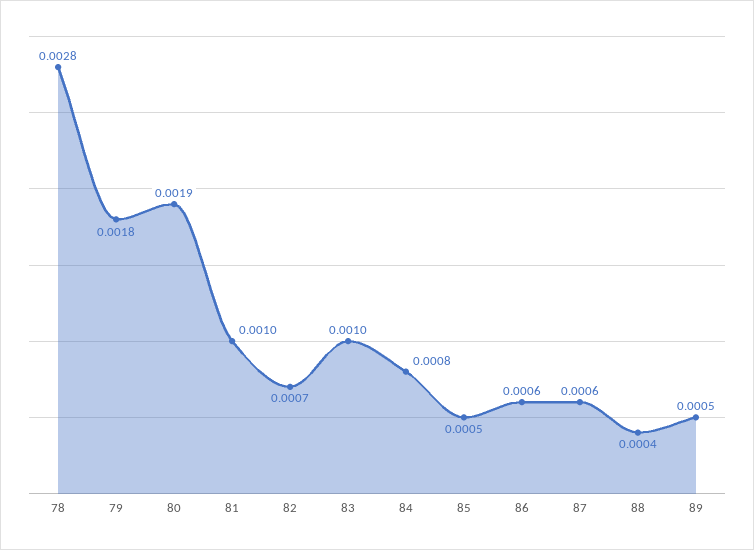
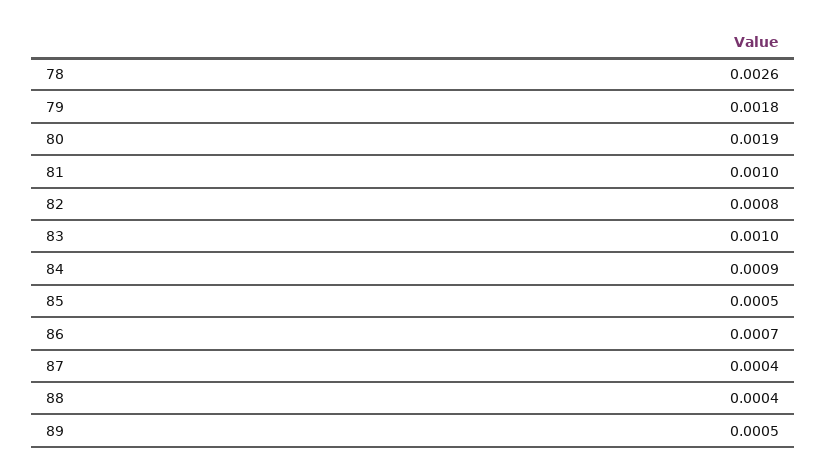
  {
-   "78": 0.0028,
+   "78": 0.0026,
    "79": 0.0018,
    "80": 0.0019,
    "81": 0.001,
-   "82": 0.0007,
+   "82": 0.0008,
    "83": 0.001,
-   "84": 0.0008,
+   "84": 0.0009,
    "85": 0.0005,
-   "86": 0.0006,
+   "86": 0.0007,
-   "87": 0.0006,
+   "87": 0.0004,
    "88": 0.0004,
    "89": 0.0005
  }

